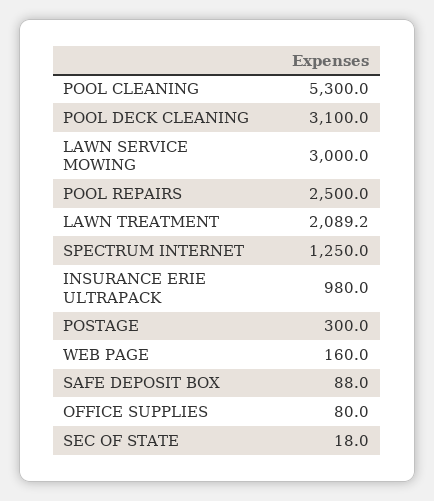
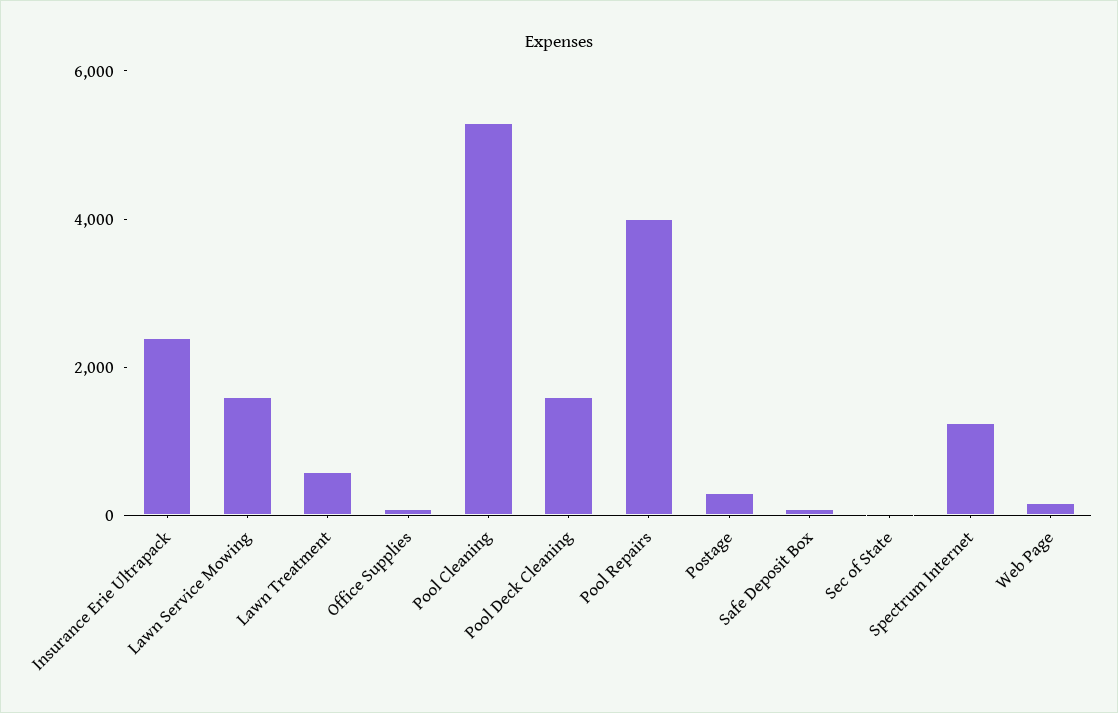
  {
    "POOL CLEANING": 5300,
-   "POOL DECK CLEANING": 3100,
+   "POOL DECK CLEANING": 1500,
-   "LAWN SERVICE MOWING": 3000,
+   "LAWN SERVICE MOWING": 1500,
-   "POOL REPAIRS": 2500,
+   "POOL REPAIRS": 4000,
-   "LAWN TREATMENT": 2089.2,
+   "LAWN TREATMENT": 500,
    "SPECTRUM INTERNET": 1250,
-   "INSURANCE ERIE ULTRAPACK": 980,
+   "INSURANCE ERIE ULTRAPACK": 2500,
    "POSTAGE": 300,
    "WEB PAGE": 160,
    "SAFE DEPOSIT BOX": 88,
    "OFFICE SUPPLIES": 80,
    "SEC OF STATE": 18
  }

